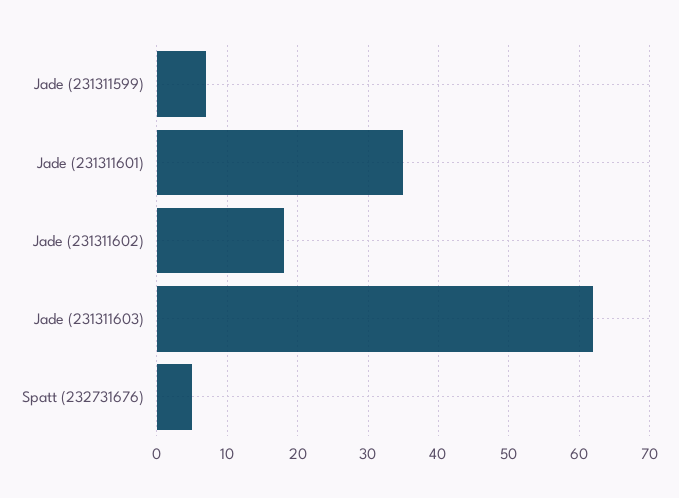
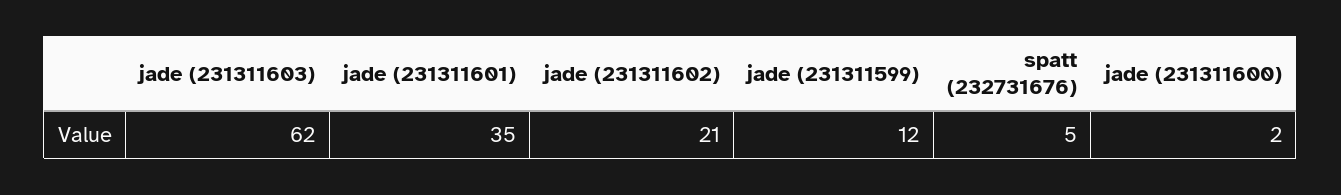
  {
-   "Jade (231311599)": 7,
+   "Jade (231311599)": 12,
    "Jade (231311601)": 35,
-   "Jade (231311602)": 18,
+   "Jade (231311602)": 21,
    "Jade (231311603)": 62,
-   "Spatt (232731676)": 5
+   "Spatt (232731676)": 5,
+   "jade (231311600)": 2
  }

